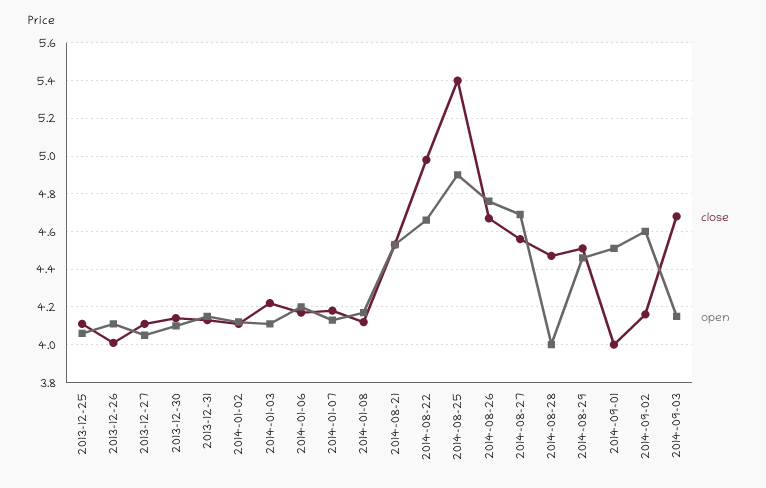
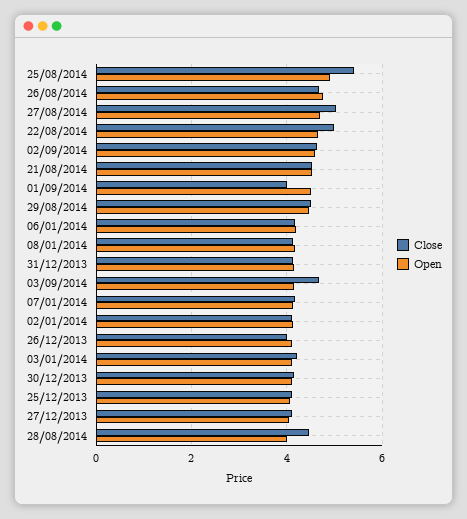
  {
    "close": {
      "2013-12-25": 4.1,
      "2013-12-26": 4,
      "2013-12-27": 4.1,
      "2013-12-30": 4.15,
      "2013-12-31": 4.15,
      "2014-01-02": 4.1,
      "2014-01-03": 4.2,
      "2014-01-06": 4.15,
      "2014-01-07": 4.2,
      "2014-01-08": 4.1,
      "2014-08-21": 4.55,
      "2014-08-22": 5,
      "2014-08-25": 5.4,
      "2014-08-26": 4.65,
-     "2014-08-27": 4.55,
+     "2014-08-27": 5,
      "2014-08-28": 4.45,
      "2014-08-29": 4.5,
      "2014-09-01": 4,
-     "2014-09-02": 4.15,
+     "2014-09-02": 4.6,
      "2014-09-03": 4.7
    },
    "open": {
      "2013-12-25": 4.05,
      "2013-12-26": 4.1,
      "2013-12-27": 4.05,
      "2013-12-30": 4.1,
      "2013-12-31": 4.15,
      "2014-01-02": 4.1,
      "2014-01-03": 4.1,
      "2014-01-06": 4.2,
      "2014-01-07": 4.15,
      "2014-01-08": 4.15,
      "2014-08-21": 4.55,
      "2014-08-22": 4.65,
      "2014-08-25": 4.9,
      "2014-08-26": 4.75,
      "2014-08-27": 4.7,
      "2014-08-28": 4,
      "2014-08-29": 4.45,
      "2014-09-01": 4.5,
      "2014-09-02": 4.6,
      "2014-09-03": 4.15
    }
  }

